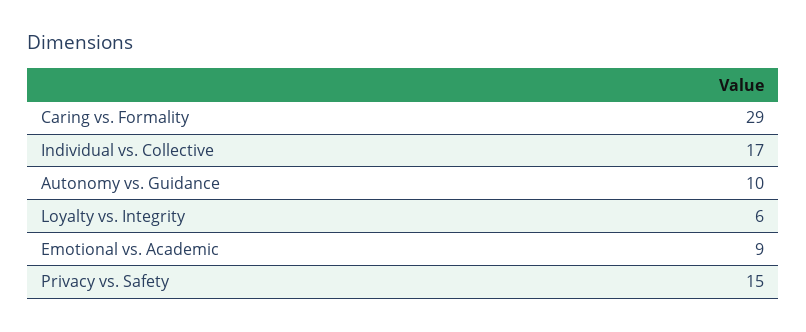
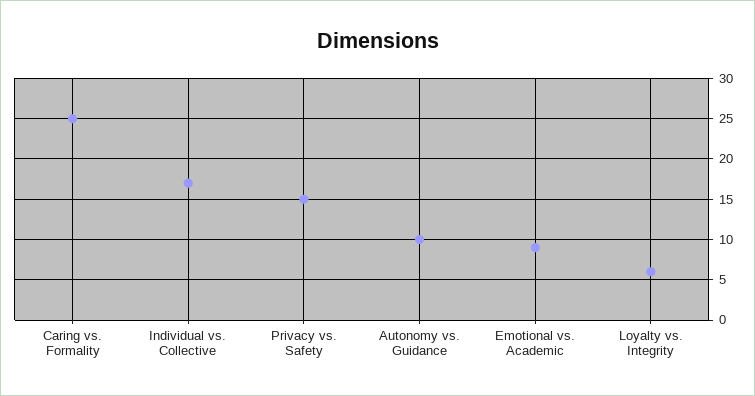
  {
-   "Caring vs. Formality": 29,
+   "Caring vs. Formality": 25,
    "Individual vs. Collective": 17,
    "Autonomy vs. Guidance": 10,
    "Loyalty vs. Integrity": 6,
    "Emotional vs. Academic": 9,
    "Privacy vs. Safety": 15
  }

